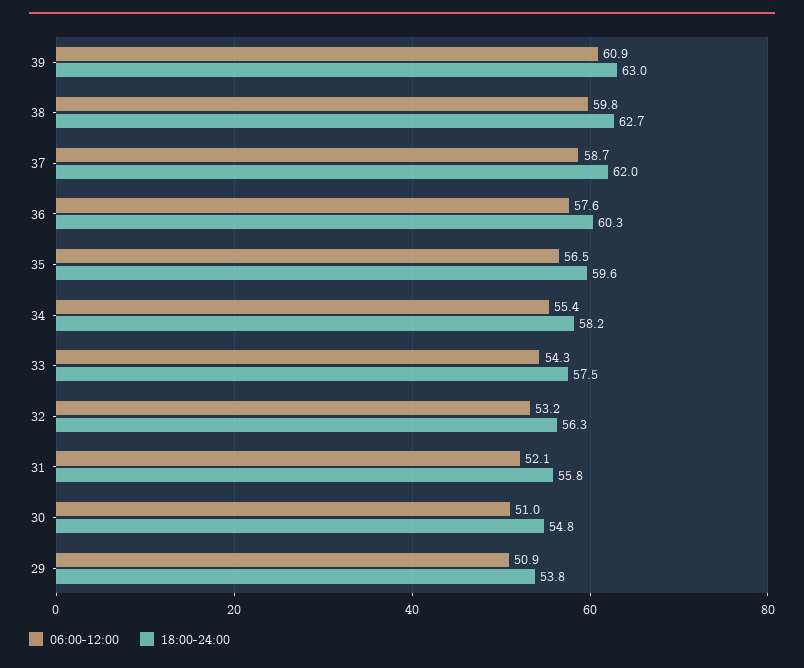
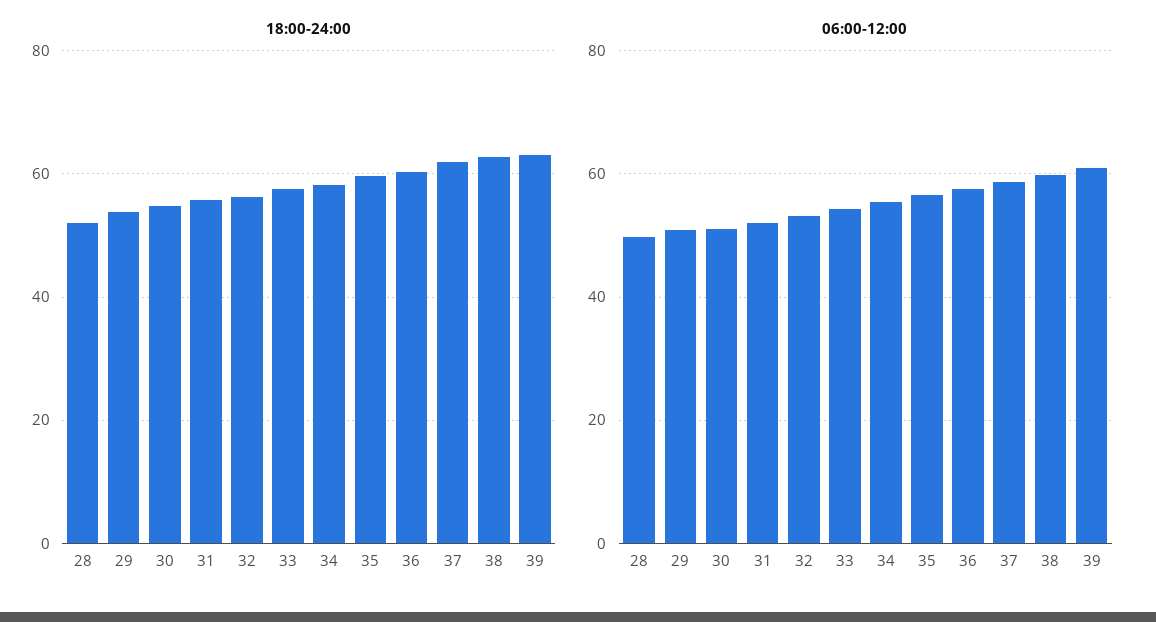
  {
    "06:00-12:00": {
      "39": 60.9,
      "38": 59.8,
      "37": 58.7,
      "36": 57.6,
      "35": 56.5,
      "34": 55.4,
      "33": 54.3,
      "32": 53.2,
      "31": 52.1,
      "30": 51,
-     "29": 50.9
+     "29": 50.9,
+     "28": 50
    },
    "18:00-24:00": {
      "39": 63,
      "38": 62.7,
      "37": 62,
      "36": 60.3,
      "35": 59.6,
      "34": 58.2,
      "33": 57.5,
      "32": 56.3,
      "31": 55.8,
      "30": 54.8,
-     "29": 53.8
+     "29": 53.8,
+     "28": 52
    }
  }

